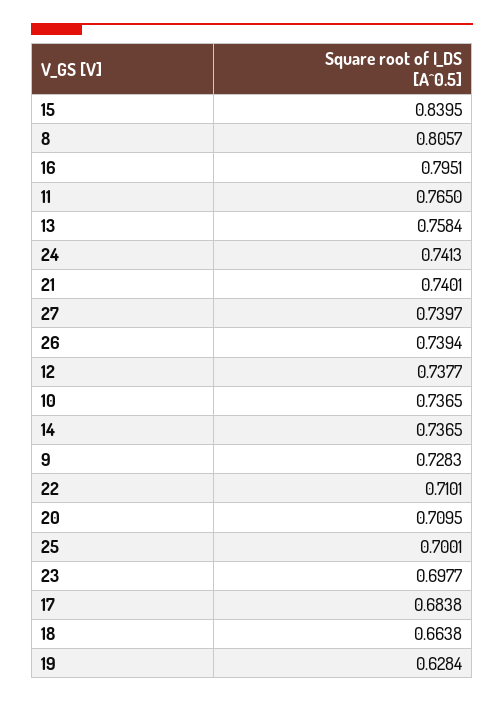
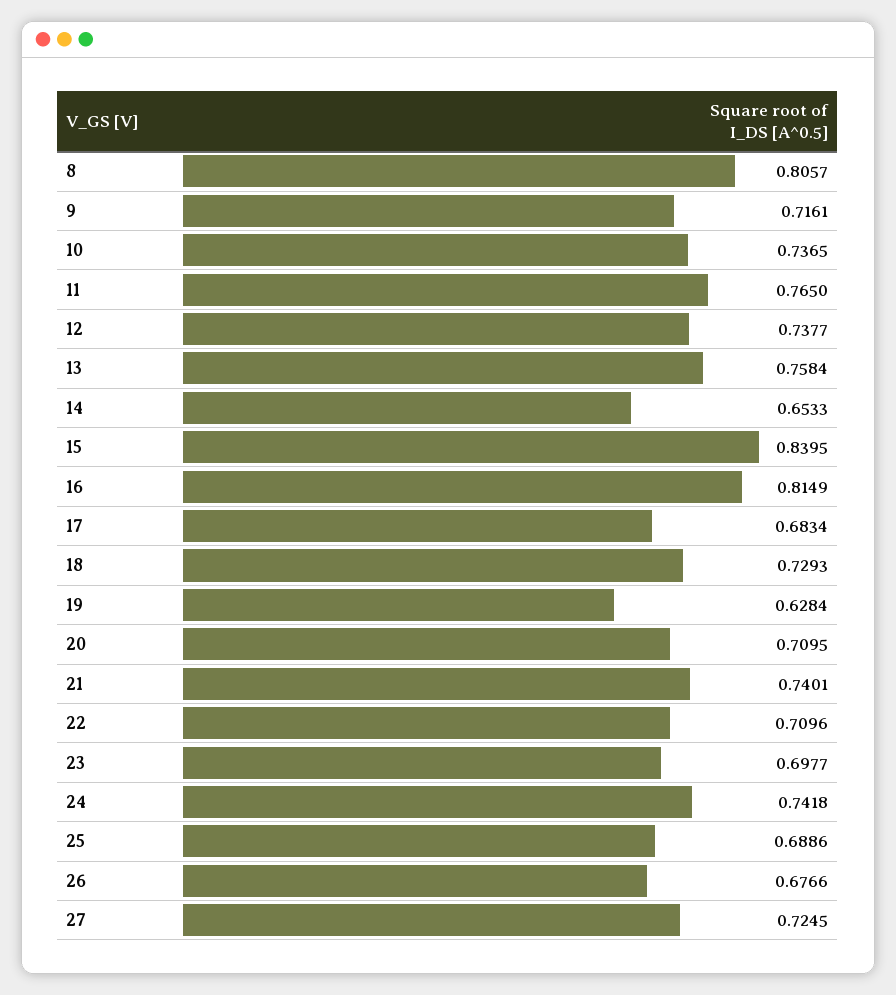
  {
    "15": 0.8395,
    "8": 0.8057,
-   "16": 0.7951,
+   "16": 0.8149,
    "11": 0.765,
    "13": 0.7584,
-   "24": 0.7413,
+   "24": 0.7418,
    "21": 0.7401,
-   "27": 0.7397,
+   "27": 0.7245,
-   "26": 0.7394,
+   "26": 0.6766,
    "12": 0.7377,
    "10": 0.7365,
-   "14": 0.7365,
+   "14": 0.6533,
-   "9": 0.7283,
+   "9": 0.7161,
-   "22": 0.7101,
+   "22": 0.7096,
    "20": 0.7095,
-   "25": 0.7001,
+   "25": 0.6886,
    "23": 0.6977,
-   "17": 0.6838,
+   "17": 0.6834,
-   "18": 0.6638,
+   "18": 0.7293,
    "19": 0.6284
  }

